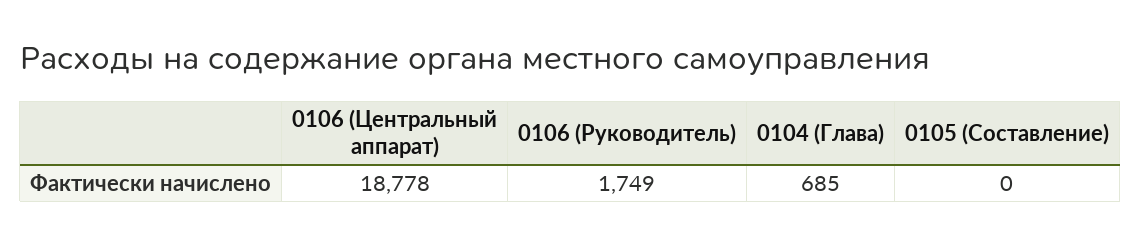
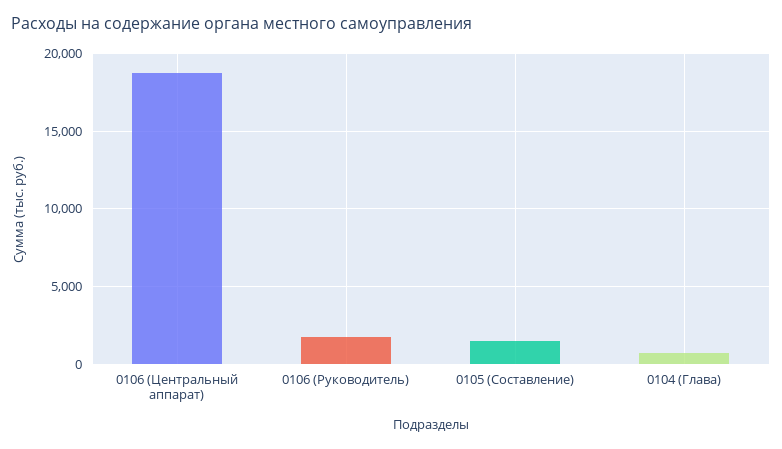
  {
    "0106 (Центральный аппарат)": 18778,
    "0106 (Руководитель)": 1749,
    "0104 (Глава)": 685,
-   "0105 (Составление)": 0
+   "0105 (Составление)": 1500
  }

